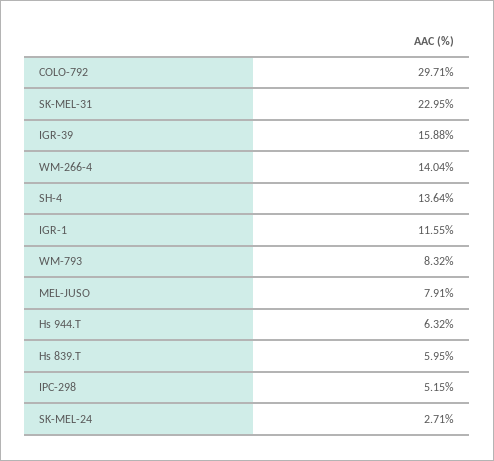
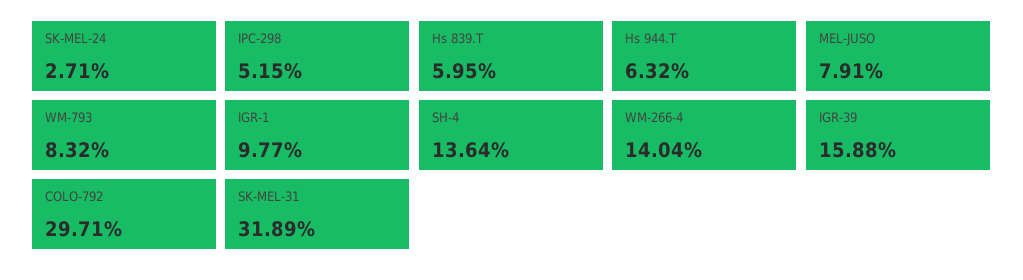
  {
    "COLO-792": 29.71,
-   "SK-MEL-31": 22.95,
+   "SK-MEL-31": 31.89,
    "IGR-39": 15.88,
    "WM-266-4": 14.04,
    "SH-4": 13.64,
-   "IGR-1": 11.55,
+   "IGR-1": 9.77,
    "WM-793": 8.32,
    "MEL-JUSO": 7.91,
    "Hs 944.T": 6.32,
    "Hs 839.T": 5.95,
    "IPC-298": 5.15,
    "SK-MEL-24": 2.71
  }

